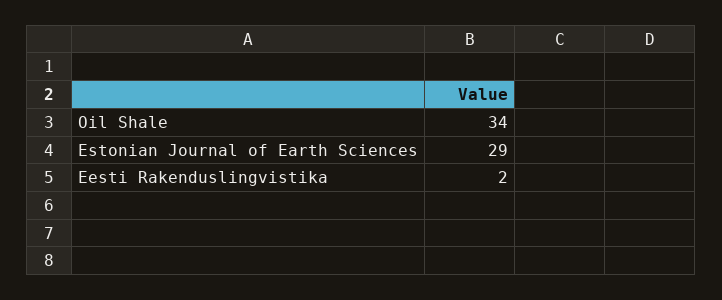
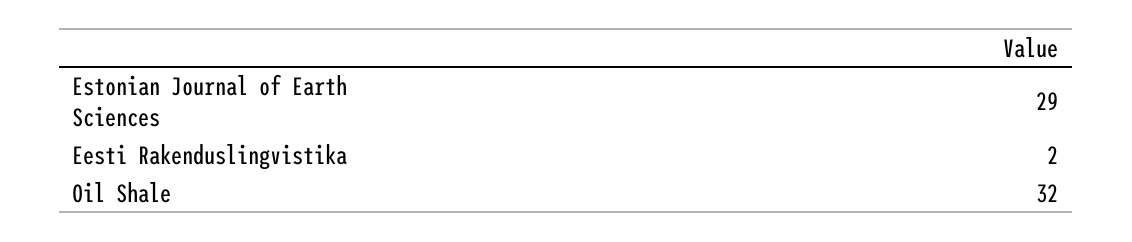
  {
-   "Oil Shale": 34,
+   "Oil Shale": 32,
    "Estonian Journal of Earth Sciences": 29,
    "Eesti Rakenduslingvistika": 2
  }

